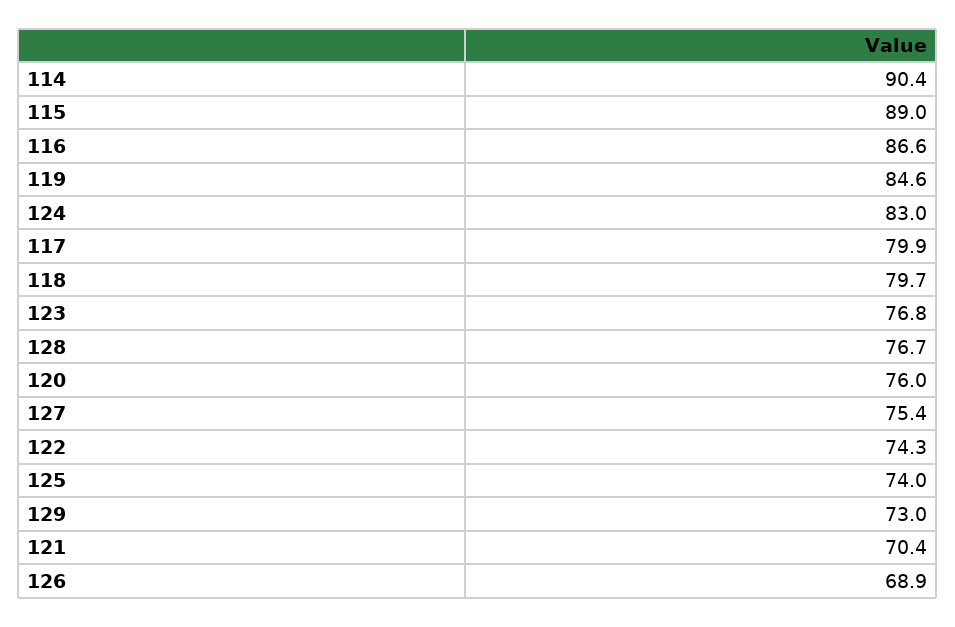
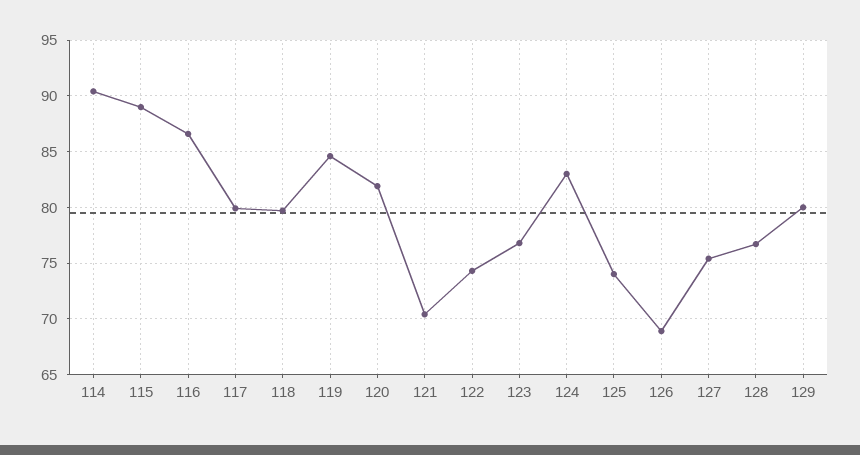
  {
    "114": 90.4,
    "115": 89,
    "116": 86.6,
    "119": 84.6,
    "124": 83,
    "117": 79.9,
    "118": 79.7,
    "123": 76.8,
    "128": 76.7,
-   "120": 76,
+   "120": 82,
    "127": 75.4,
    "122": 74.3,
    "125": 74,
-   "129": 73,
+   "129": 80,
    "121": 70.4,
    "126": 68.9
  }

